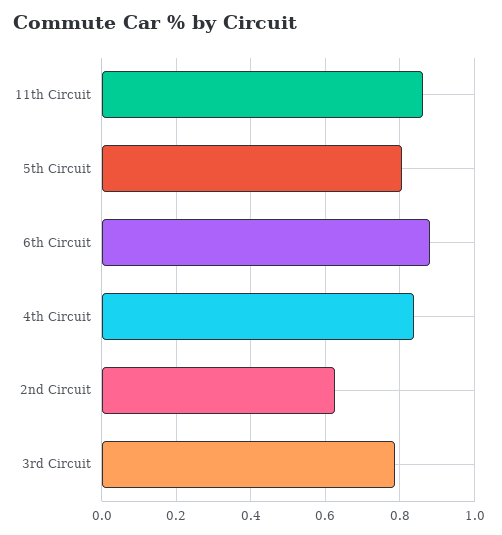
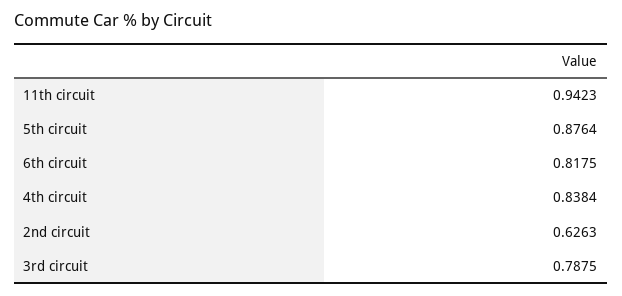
  {
-   "11th Circuit": 0.86,
+   "11th Circuit": 0.9423,
-   "5th Circuit": 0.8,
+   "5th Circuit": 0.8764,
-   "6th Circuit": 0.88,
+   "6th Circuit": 0.8175,
    "4th Circuit": 0.8384,
    "2nd Circuit": 0.6263,
    "3rd Circuit": 0.7875
  }

